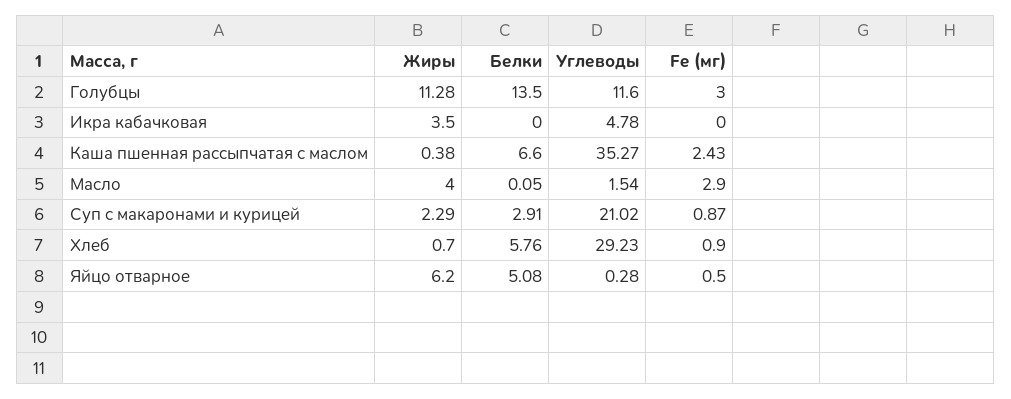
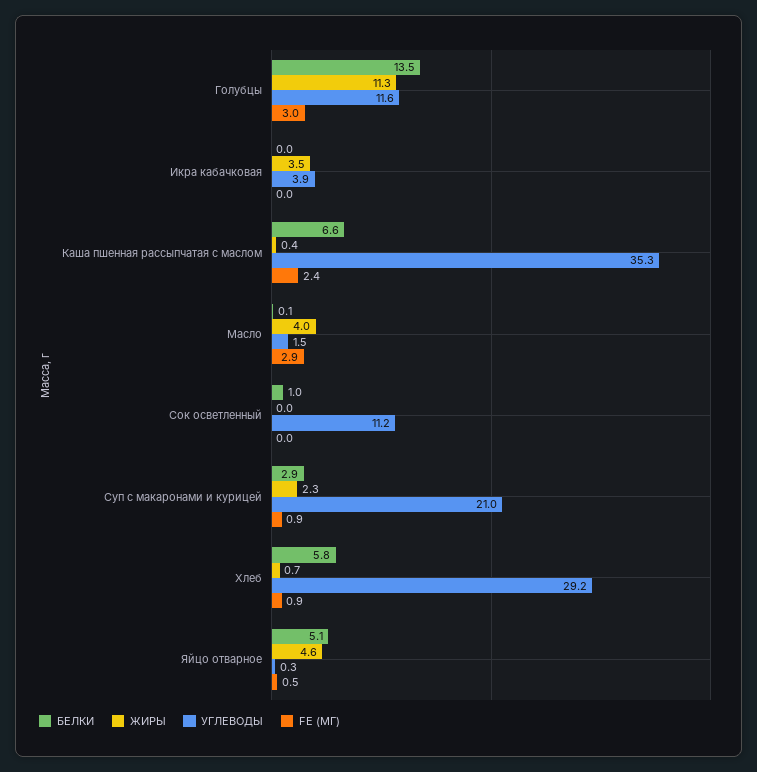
  {
    "Жиры": {
      "Голубцы": 11.28,
      "Икра кабачковая": 3.5,
      "Каша пшенная рассыпчатая с маслом": 0.38,
      "Масло": 4,
      "Суп с макаронами и курицей": 2.29,
      "Хлеб": 0.7,
-     "Яйцо отварное": 6.2
+     "Яйцо отварное": 4.6,
+     "Сок осветленный": 0
    },
    "Белки": {
      "Голубцы": 13.5,
      "Икра кабачковая": 0,
      "Каша пшенная рассыпчатая с маслом": 6.6,
      "Масло": 0.05,
      "Суп с макаронами и курицей": 2.91,
      "Хлеб": 5.76,
-     "Яйцо отварное": 5.08
+     "Яйцо отварное": 5.08,
+     "Сок осветленный": 1
    },
    "Углеводы": {
      "Голубцы": 11.6,
-     "Икра кабачковая": 4.78,
+     "Икра кабачковая": 3.9,
      "Каша пшенная рассыпчатая с маслом": 35.27,
      "Масло": 1.54,
      "Суп с макаронами и курицей": 21.02,
      "Хлеб": 29.23,
-     "Яйцо отварное": 0.28
+     "Яйцо отварное": 0.28,
+     "Сок осветленный": 11.2
    },
    "Fe (мг)": {
      "Голубцы": 3,
      "Икра кабачковая": 0,
      "Каша пшенная рассыпчатая с маслом": 2.43,
      "Масло": 2.9,
      "Суп с макаронами и курицей": 0.87,
      "Хлеб": 0.9,
-     "Яйцо отварное": 0.5
+     "Яйцо отварное": 0.5,
+     "Сок осветленный": 0
    }
  }

